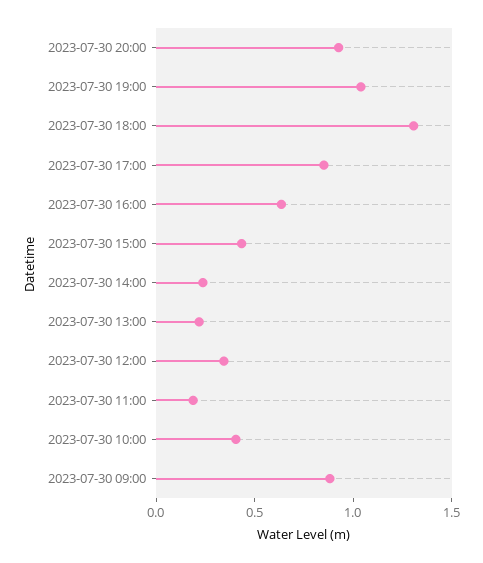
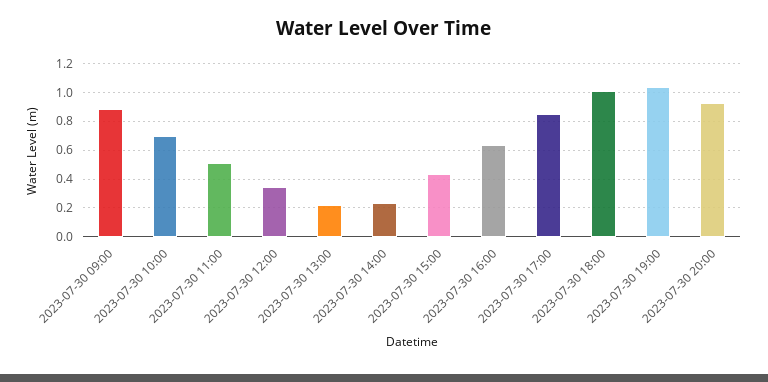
  {
    "2023-07-30 20:00": 0.95,
    "2023-07-30 19:00": 1.05,
-   "2023-07-30 18:00": 1.3,
+   "2023-07-30 18:00": 1,
    "2023-07-30 17:00": 0.85,
    "2023-07-30 16:00": 0.65,
    "2023-07-30 15:00": 0.45,
    "2023-07-30 14:00": 0.25,
    "2023-07-30 13:00": 0.2,
    "2023-07-30 12:00": 0.35,
-   "2023-07-30 11:00": 0.2,
+   "2023-07-30 11:00": 0.5,
-   "2023-07-30 10:00": 0.4,
+   "2023-07-30 10:00": 0.7,
    "2023-07-30 09:00": 0.9
  }

